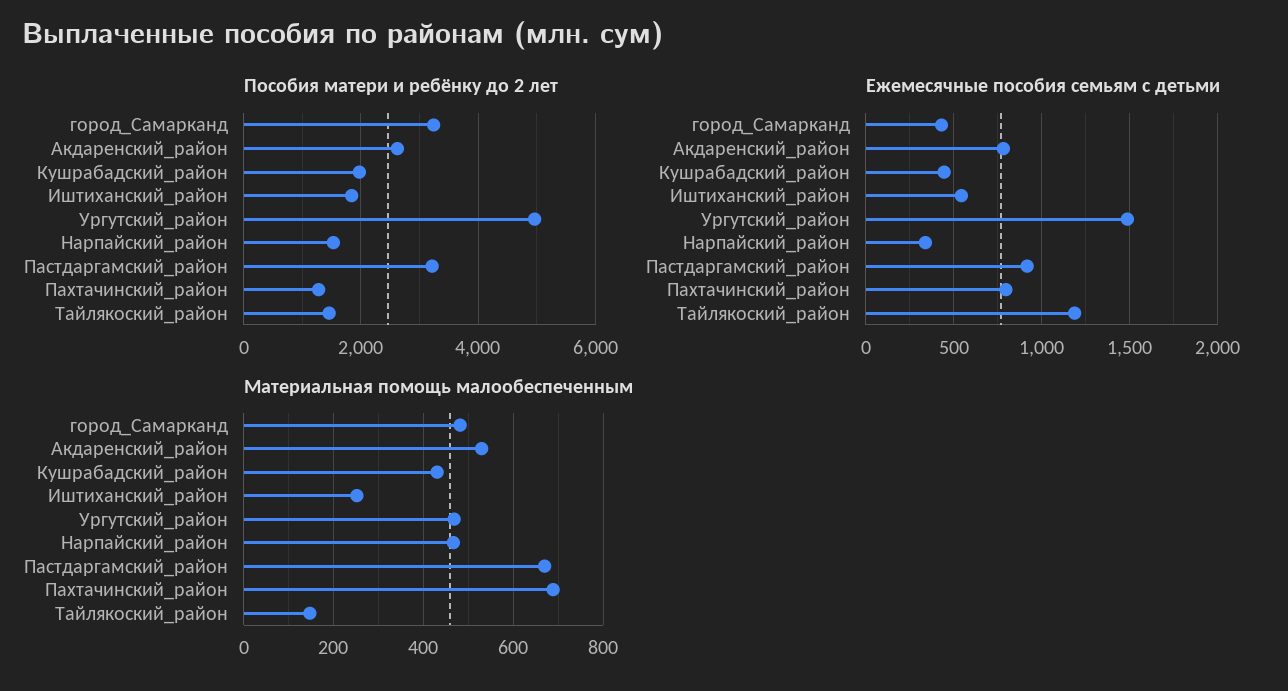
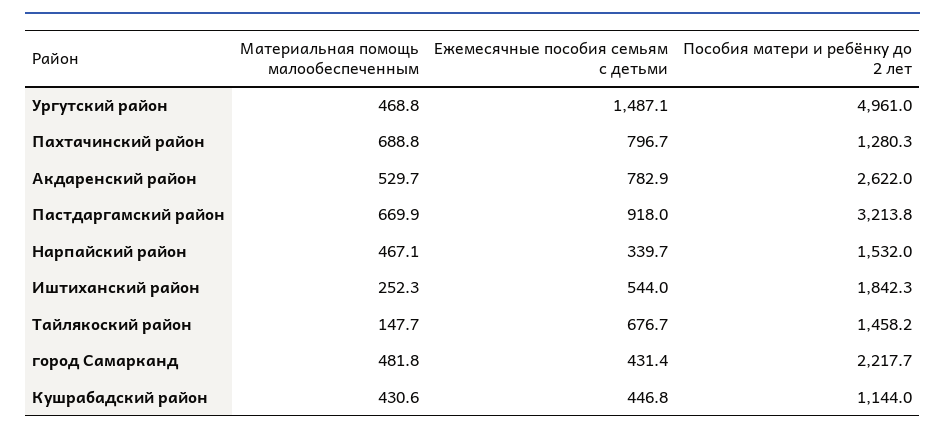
  {
    "Пособия матери и ребёнку до 2 лет": {
-     "город_Самарканд": 3200,
+     "город_Самарканд": 2217.7,
      "Акдаренский_район": 2622,
-     "Кушрабадский_район": 2000,
+     "Кушрабадский_район": 1144,
      "Иштиханский_район": 1842.3,
      "Ургутский_район": 4961,
      "Нарпайский_район": 1532,
      "Пастдаргамский_район": 3213.8,
      "Пахтачинский_район": 1280.3,
      "Тайлякоский_район": 1458.2
    },
    "Ежемесячные пособия семьям с детьми": {
      "город_Самарканд": 431.4,
      "Акдаренский_район": 782.9,
      "Кушрабадский_район": 446.8,
      "Иштиханский_район": 544,
      "Ургутский_район": 1487.1,
      "Нарпайский_район": 339.7,
      "Пастдаргамский_район": 918,
      "Пахтачинский_район": 796.7,
-     "Тайлякоский_район": 1200
+     "Тайлякоский_район": 676.7
    },
    "Материальная помощь малообеспеченным": {
      "город_Самарканд": 481.8,
      "Акдаренский_район": 529.7,
      "Кушрабадский_район": 430.6,
      "Иштиханский_район": 252.3,
      "Ургутский_район": 468.8,
      "Нарпайский_район": 467.1,
      "Пастдаргамский_район": 669.9,
      "Пахтачинский_район": 688.8,
      "Тайлякоский_район": 147.7
    }
  }

